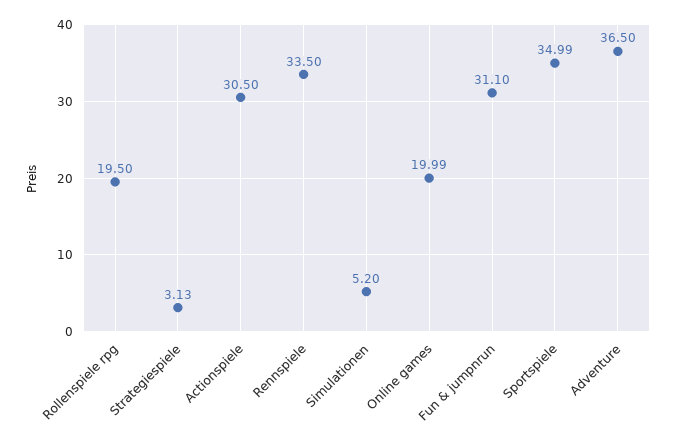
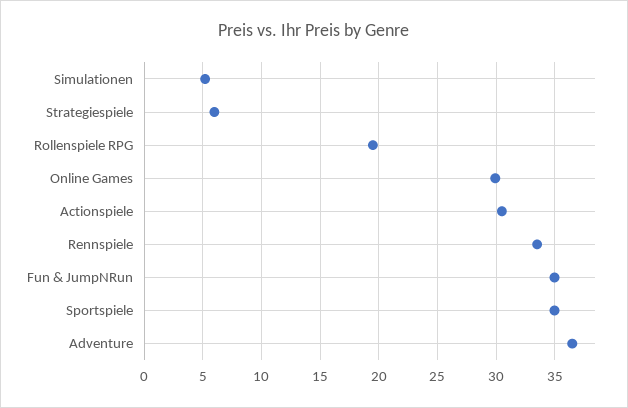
  {
    "Rollenspiele rpg": 19.5,
-   "Strategiespiele": 3.13,
+   "Strategiespiele": 6,
    "Actionspiele": 30.5,
    "Rennspiele": 33.5,
    "Simulationen": 5.2,
-   "Online games": 19.99,
+   "Online games": 30,
-   "Fun & jumpnrun": 31.1,
+   "Fun & jumpnrun": 35,
    "Sportspiele": 34.99,
    "Adventure": 36.5
  }

